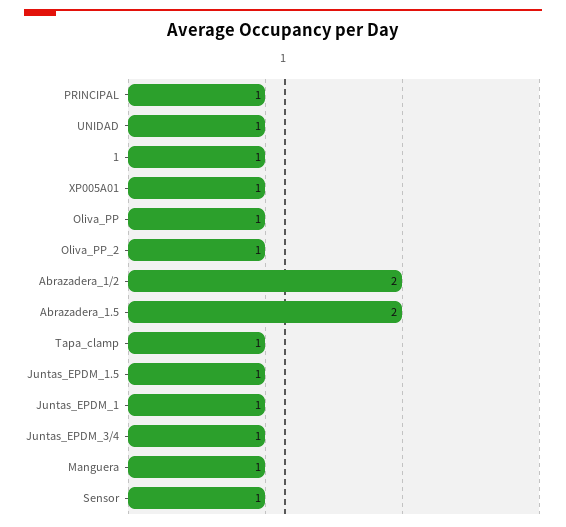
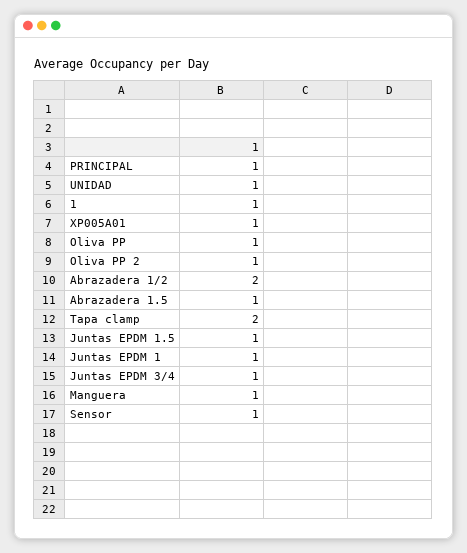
  {
    "PRINCIPAL": 1,
    "UNIDAD": 1,
    "1": 1,
    "XP005A01": 1,
    "Oliva_PP": 1,
    "Oliva_PP_2": 1,
    "Abrazadera_1/2": 2,
-   "Abrazadera_1.5": 2,
+   "Abrazadera_1.5": 1,
-   "Tapa_clamp": 1,
+   "Tapa_clamp": 2,
    "Juntas_EPDM_1.5": 1,
    "Juntas_EPDM_1": 1,
    "Juntas_EPDM_3/4": 1,
    "Manguera": 1,
    "Sensor": 1
  }

